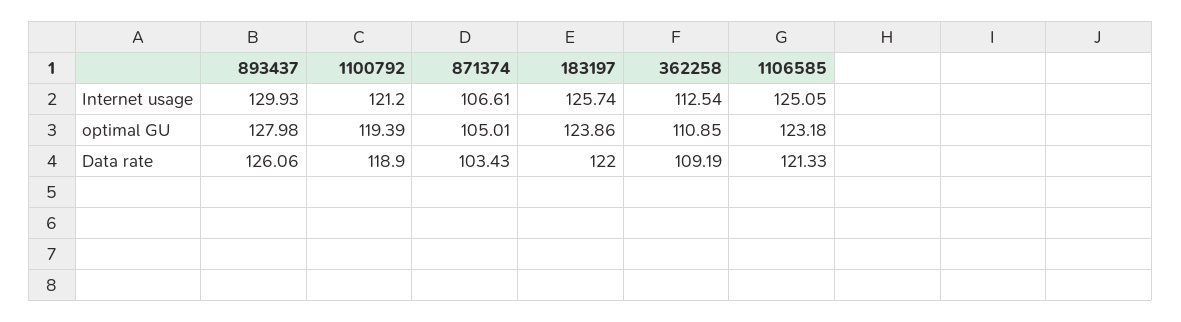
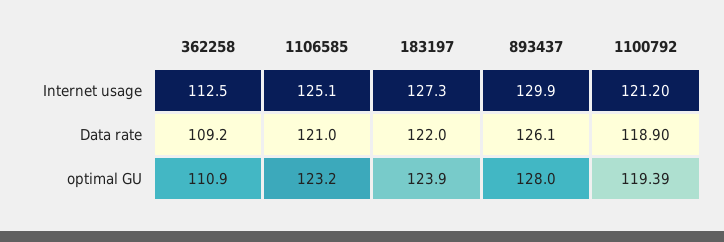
  {
    "893437": {
      "Internet usage": 129.93,
      "optimal GU": 127.98,
      "Data rate": 126.06
    },
    "1100792": {
      "Internet usage": 121.2,
      "optimal GU": 119.39,
      "Data rate": 118.9
    },
-   "871374": {
-     "Internet usage": 106.61,
-     "optimal GU": 105.01,
-     "Data rate": 103.43
-   },
    "183197": {
-     "Internet usage": 125.74,
+     "Internet usage": 127.3,
      "optimal GU": 123.86,
      "Data rate": 122
    },
    "362258": {
      "Internet usage": 112.54,
      "optimal GU": 110.85,
      "Data rate": 109.19
    },
    "1106585": {
      "Internet usage": 125.05,
      "optimal GU": 123.18,
-     "Data rate": 121.33
+     "Data rate": 121
    }
  }

